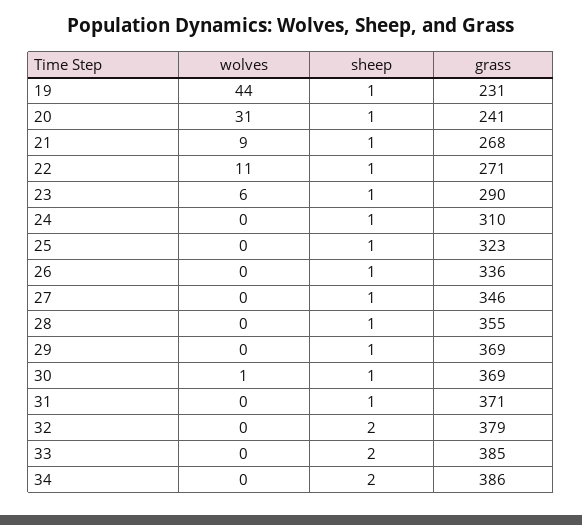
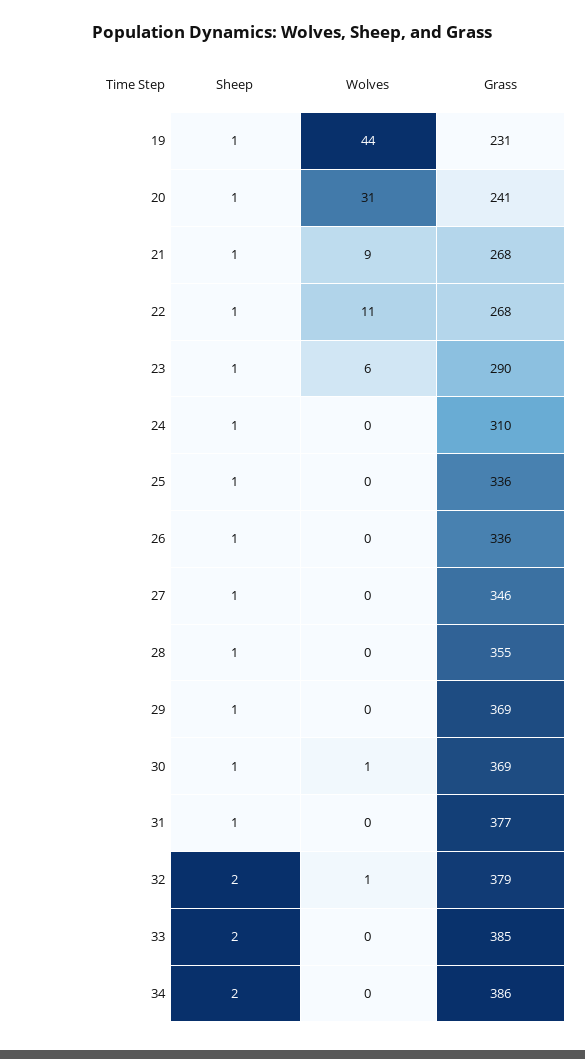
  {
    "wolves": {
      "19": 44,
      "20": 31,
      "21": 9,
      "22": 11,
      "23": 6,
      "24": 0,
      "25": 0,
      "26": 0,
      "27": 0,
      "28": 0,
      "29": 0,
      "30": 1,
      "31": 0,
-     "32": 0,
+     "32": 1,
      "33": 0,
      "34": 0
    },
    "sheep": {
      "19": 1,
      "20": 1,
      "21": 1,
      "22": 1,
      "23": 1,
      "24": 1,
      "25": 1,
      "26": 1,
      "27": 1,
      "28": 1,
      "29": 1,
      "30": 1,
      "31": 1,
      "32": 2,
      "33": 2,
      "34": 2
    },
    "grass": {
      "19": 231,
      "20": 241,
      "21": 268,
-     "22": 271,
+     "22": 268,
      "23": 290,
      "24": 310,
-     "25": 323,
+     "25": 336,
      "26": 336,
      "27": 346,
      "28": 355,
      "29": 369,
      "30": 369,
-     "31": 371,
+     "31": 377,
      "32": 379,
      "33": 385,
      "34": 386
    }
  }

